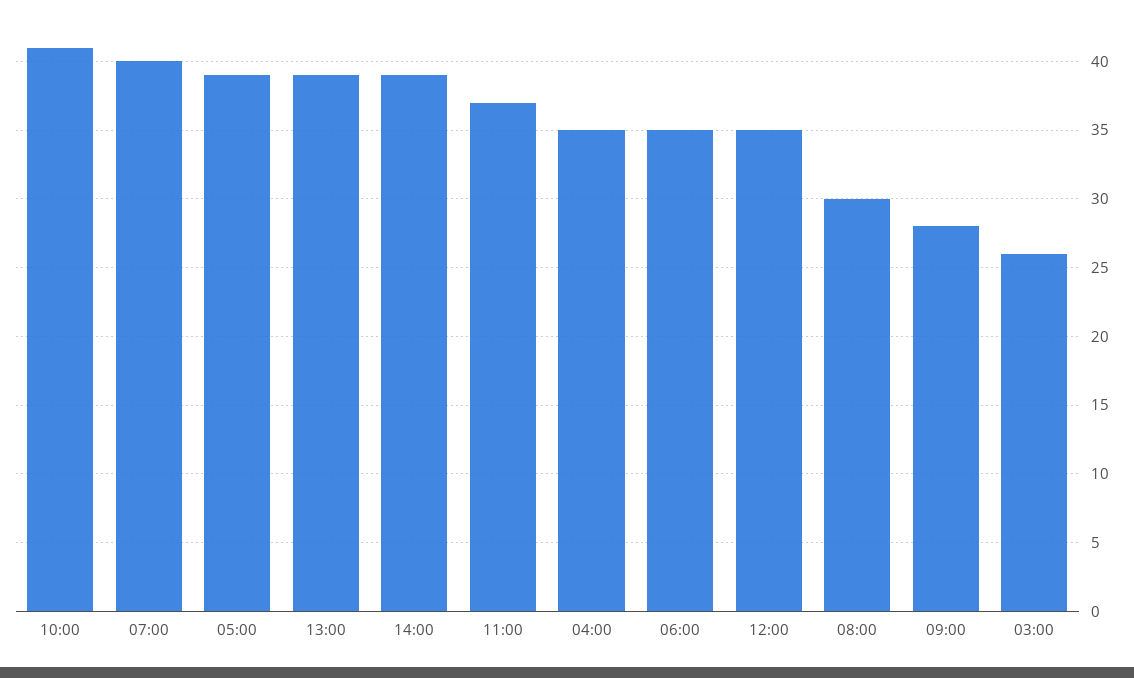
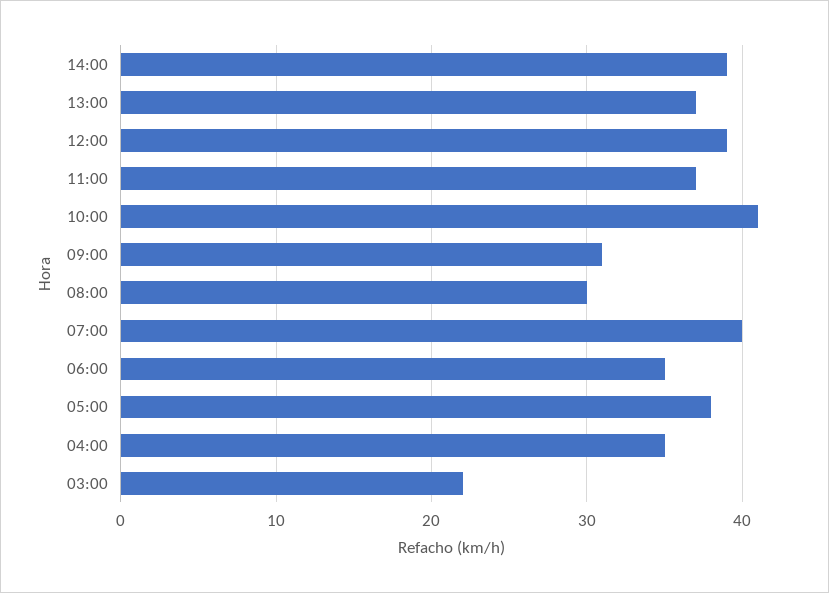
  {
    "10:00": 41,
    "07:00": 40,
-   "05:00": 39,
+   "05:00": 38,
-   "13:00": 39,
+   "13:00": 37,
    "14:00": 39,
    "11:00": 37,
    "04:00": 35,
    "06:00": 35,
-   "12:00": 35,
+   "12:00": 39,
    "08:00": 30,
-   "09:00": 28,
+   "09:00": 31,
-   "03:00": 26
+   "03:00": 22
  }

